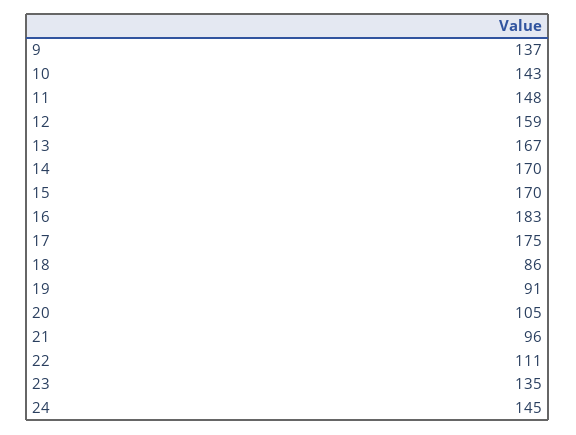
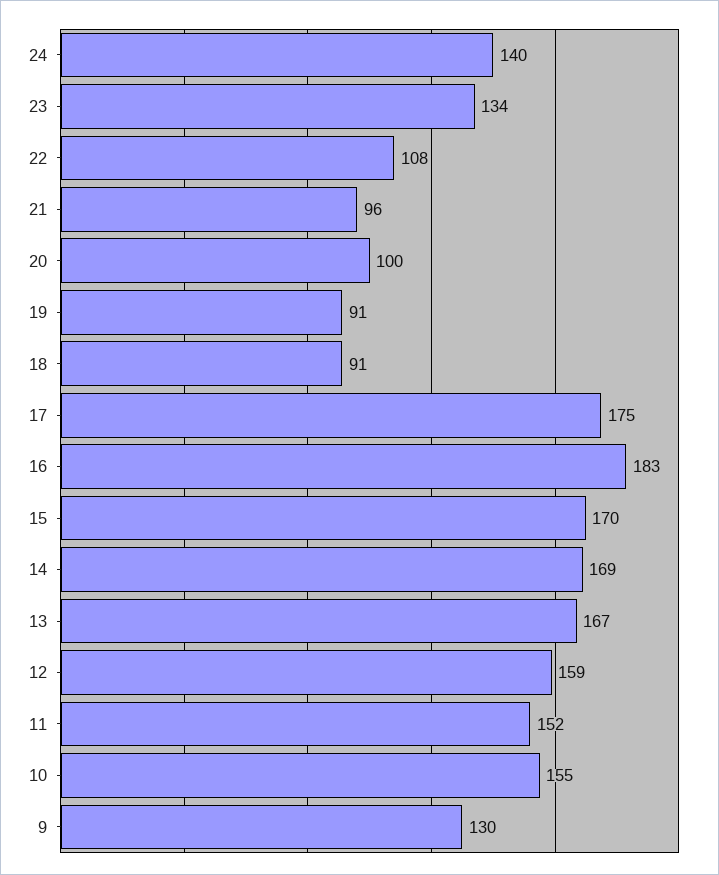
  {
-   "9": 137,
+   "9": 130,
-   "10": 143,
+   "10": 155,
-   "11": 148,
+   "11": 152,
    "12": 159,
    "13": 167,
-   "14": 170,
+   "14": 169,
    "15": 170,
    "16": 183,
    "17": 175,
-   "18": 86,
+   "18": 91,
    "19": 91,
-   "20": 105,
+   "20": 100,
    "21": 96,
-   "22": 111,
+   "22": 108,
-   "23": 135,
+   "23": 134,
-   "24": 145
+   "24": 140
  }

